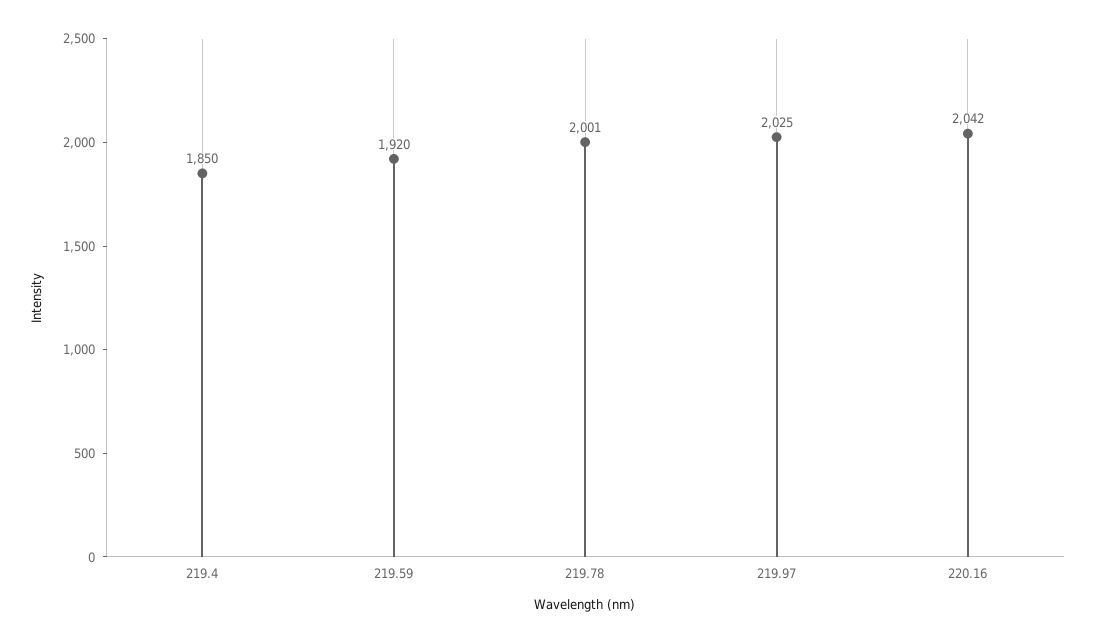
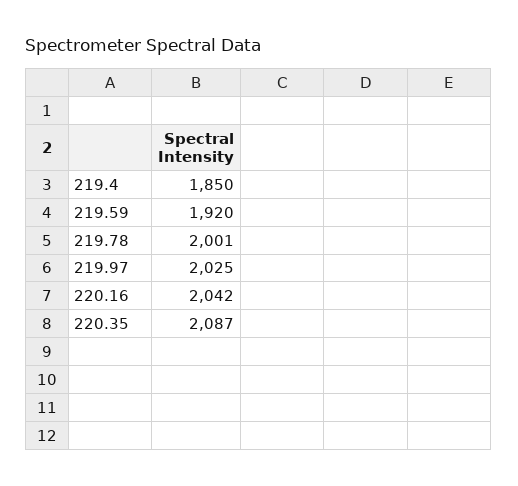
  {
    "219.4": 1850,
    "219.59": 1920,
    "219.78": 2001,
    "219.97": 2025,
-   "220.16": 2042
+   "220.16": 2042,
+   "220.35": 2087
  }

